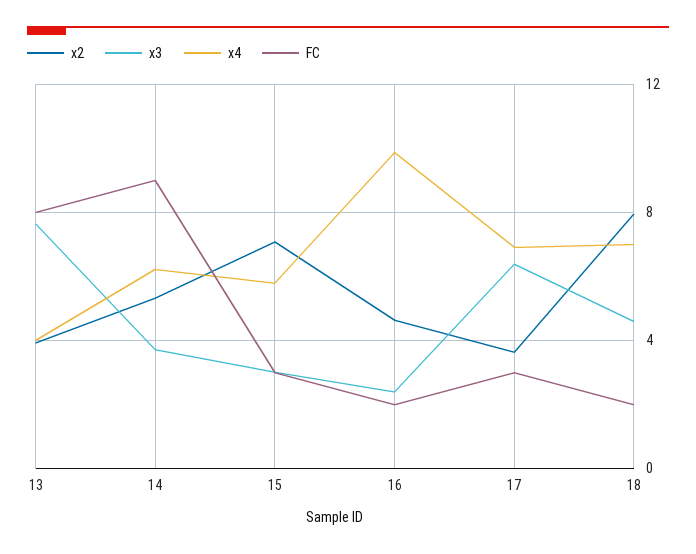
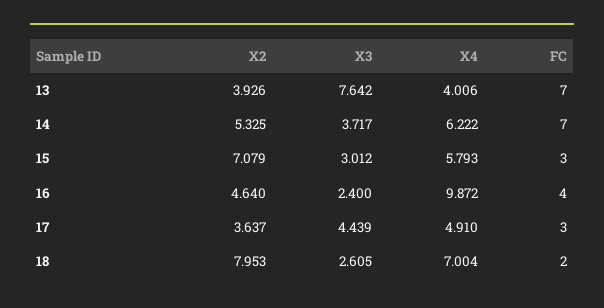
  {
    "x2": {
      "13": 3.926,
      "14": 5.325,
      "15": 7.079,
      "16": 4.64,
      "17": 3.637,
      "18": 7.953
    },
    "x3": {
      "13": 7.642,
      "14": 3.717,
      "15": 3.012,
      "16": 2.4,
-     "17": 6.5,
+     "17": 4.439,
-     "18": 4.5
+     "18": 2.605
    },
    "x4": {
      "13": 4.006,
      "14": 6.222,
      "15": 5.793,
      "16": 9.872,
-     "17": 7,
+     "17": 4.91,
      "18": 7.004
    },
    "FC": {
-     "13": 8,
+     "13": 7,
-     "14": 9,
+     "14": 7,
      "15": 3,
-     "16": 2,
+     "16": 4,
      "17": 3,
      "18": 2
    }
  }

